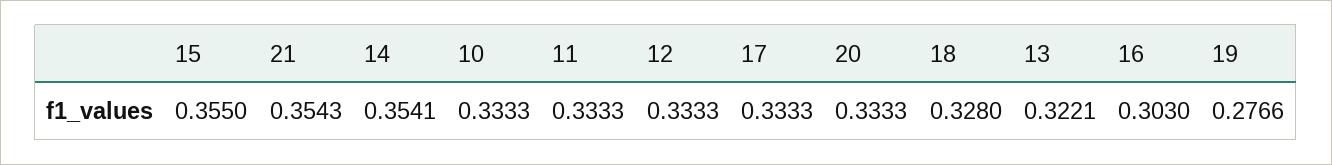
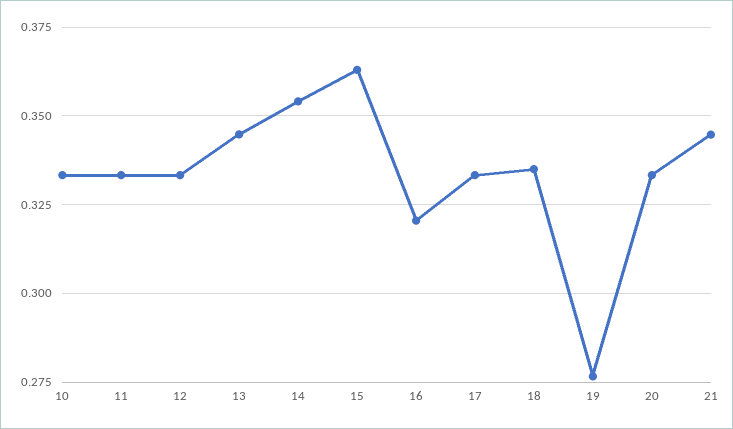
  {
-   "15": 0.355,
+   "15": 0.3625,
-   "21": 0.3543,
+   "21": 0.345,
    "14": 0.3541,
    "10": 0.3333,
    "11": 0.3333,
    "12": 0.3333,
    "17": 0.3333,
    "20": 0.3333,
-   "18": 0.328,
+   "18": 0.335,
-   "13": 0.3221,
+   "13": 0.345,
-   "16": 0.303,
+   "16": 0.32,
    "19": 0.2766
  }

